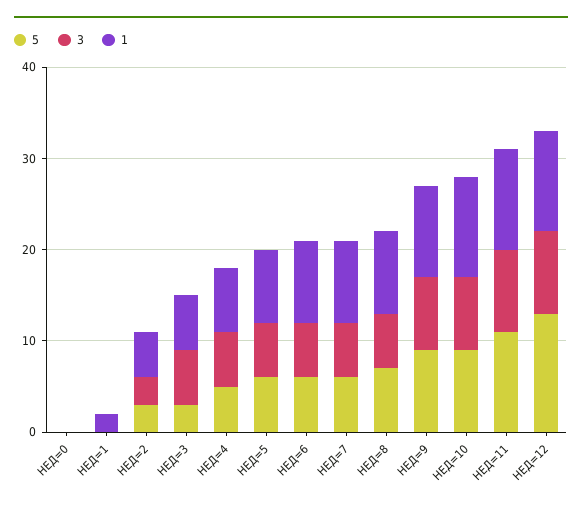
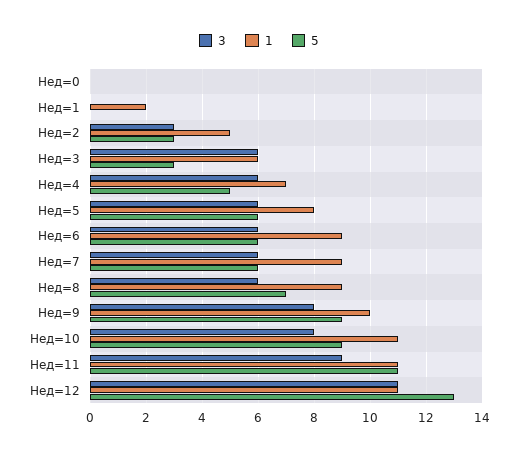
  {
    "5": {
      "НЕД=0": 0,
      "НЕД=1": 0,
      "НЕД=2": 3,
      "НЕД=3": 3,
      "НЕД=4": 5,
      "НЕД=5": 6,
      "НЕД=6": 6,
      "НЕД=7": 6,
      "НЕД=8": 7,
      "НЕД=9": 9,
      "НЕД=10": 9,
      "НЕД=11": 11,
      "НЕД=12": 13
    },
    "3": {
      "НЕД=0": 0,
      "НЕД=1": 0,
      "НЕД=2": 3,
      "НЕД=3": 6,
      "НЕД=4": 6,
      "НЕД=5": 6,
      "НЕД=6": 6,
      "НЕД=7": 6,
      "НЕД=8": 6,
      "НЕД=9": 8,
      "НЕД=10": 8,
      "НЕД=11": 9,
-     "НЕД=12": 9
+     "НЕД=12": 11
    },
    "1": {
      "НЕД=0": 0,
      "НЕД=1": 2,
      "НЕД=2": 5,
      "НЕД=3": 6,
      "НЕД=4": 7,
      "НЕД=5": 8,
      "НЕД=6": 9,
      "НЕД=7": 9,
      "НЕД=8": 9,
      "НЕД=9": 10,
      "НЕД=10": 11,
      "НЕД=11": 11,
      "НЕД=12": 11
    }
  }

